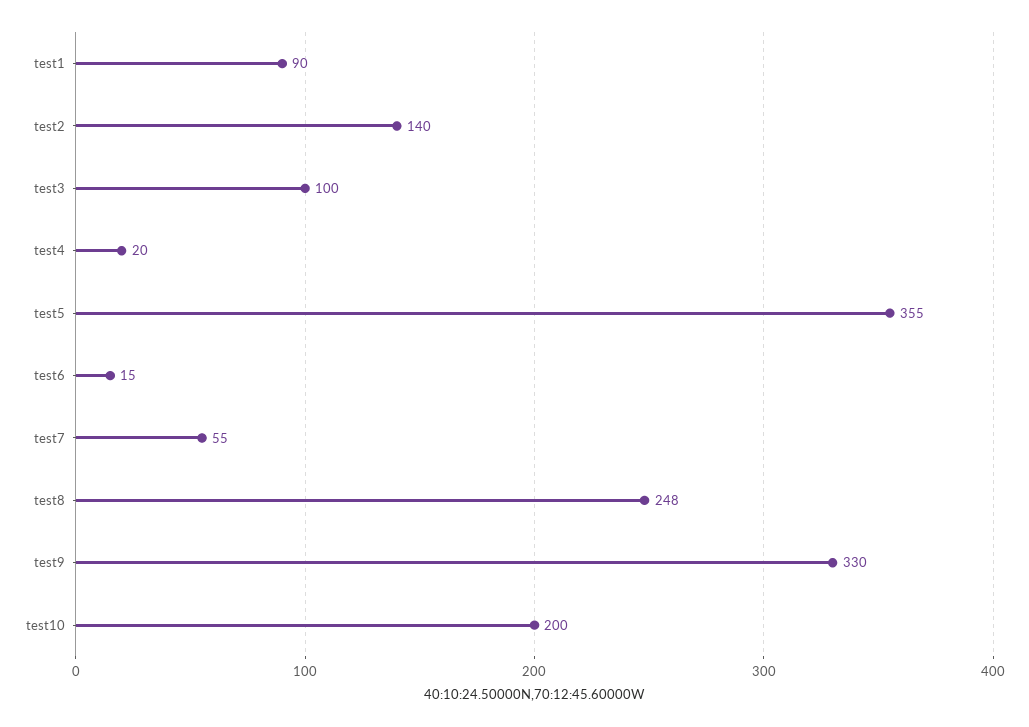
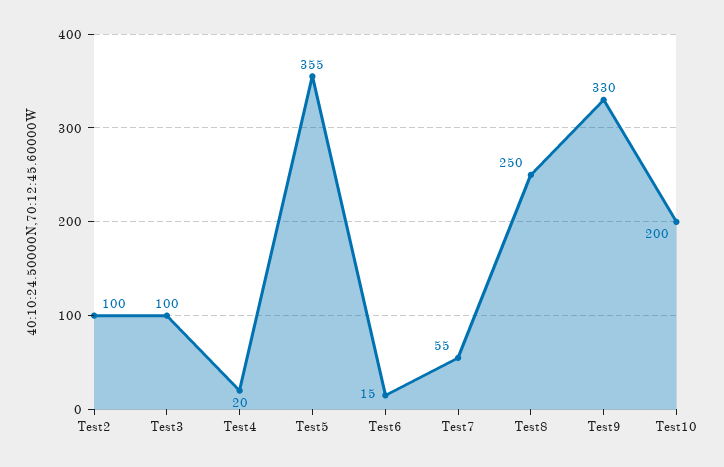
  {
-   "test1": 90,
-   "test2": 140,
+   "test2": 100,
    "test3": 100,
    "test4": 20,
    "test5": 355,
    "test6": 15,
    "test7": 55,
-   "test8": 248,
+   "test8": 250,
    "test9": 330,
    "test10": 200
  }

